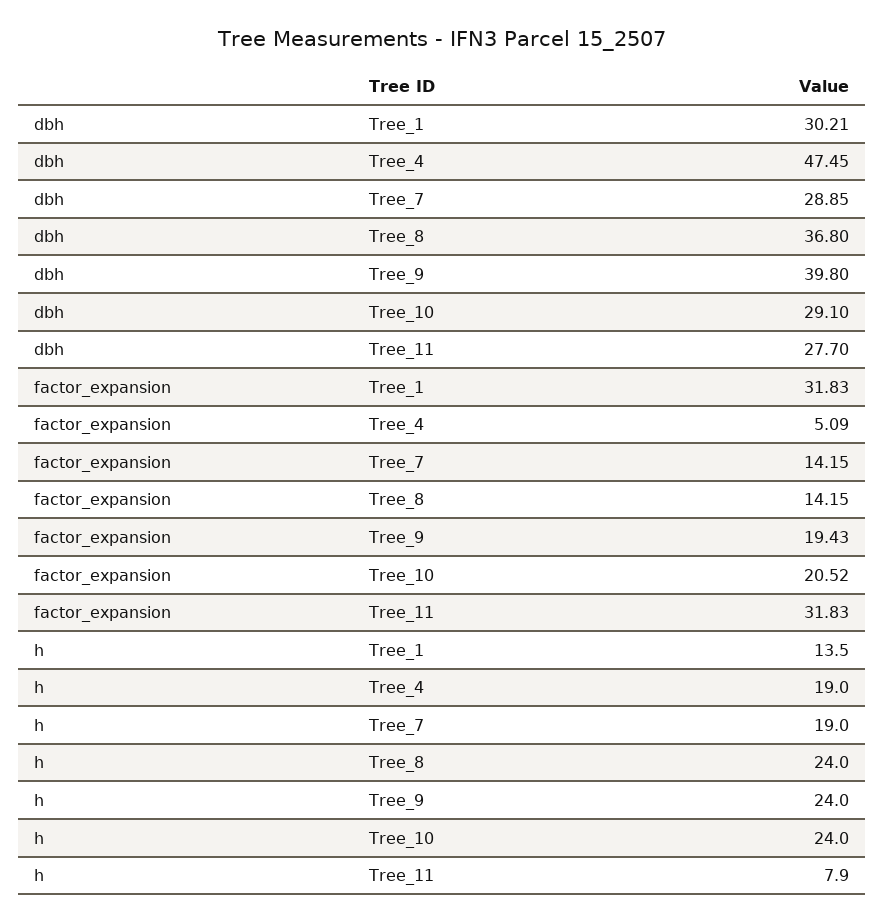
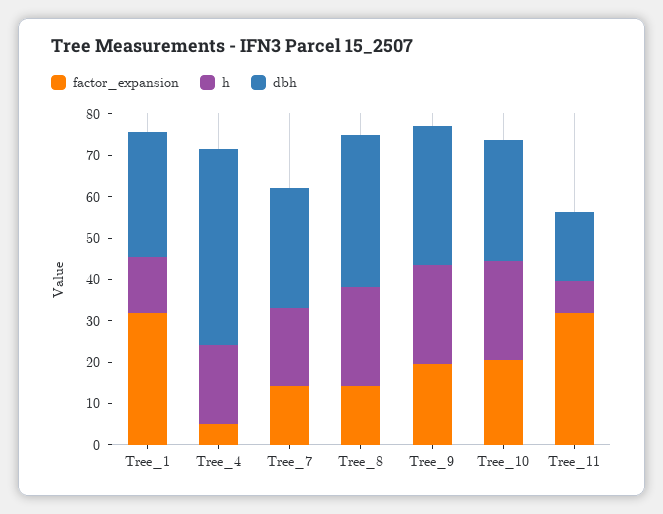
  {
    "dbh": {
      "Tree_1": 30.21,
      "Tree_4": 47.45,
      "Tree_7": 28.85,
      "Tree_8": 36.8,
-     "Tree_9": 39.8,
+     "Tree_9": 34,
      "Tree_10": 29.1,
-     "Tree_11": 27.7
+     "Tree_11": 16
    },
    "factor_expansion": {
      "Tree_1": 31.83,
      "Tree_4": 5.09,
      "Tree_7": 14.15,
      "Tree_8": 14.15,
      "Tree_9": 19.43,
      "Tree_10": 20.52,
      "Tree_11": 31.83
    },
    "h": {
      "Tree_1": 13.5,
      "Tree_4": 19,
      "Tree_7": 19,
      "Tree_8": 24,
      "Tree_9": 24,
      "Tree_10": 24,
      "Tree_11": 7.9
    }
  }

